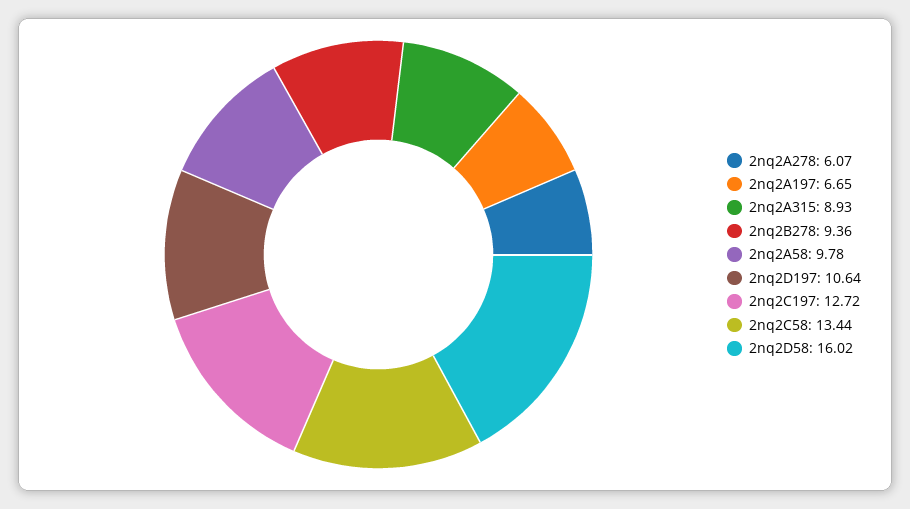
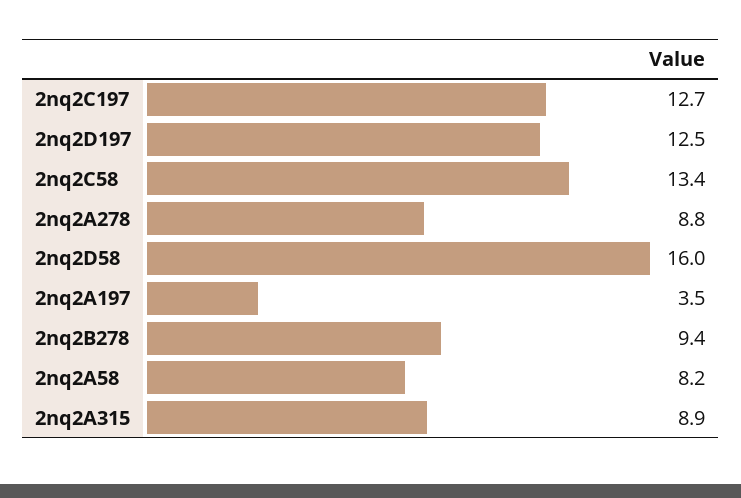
  {
-   "2nq2A278": 6.07,
+   "2nq2A278": 8.8,
-   "2nq2A197": 6.65,
+   "2nq2A197": 3.5,
    "2nq2A315": 8.93,
    "2nq2B278": 9.36,
-   "2nq2A58": 9.78,
+   "2nq2A58": 8.2,
-   "2nq2D197": 10.64,
+   "2nq2D197": 12.5,
    "2nq2C197": 12.72,
    "2nq2C58": 13.44,
    "2nq2D58": 16.02
  }

